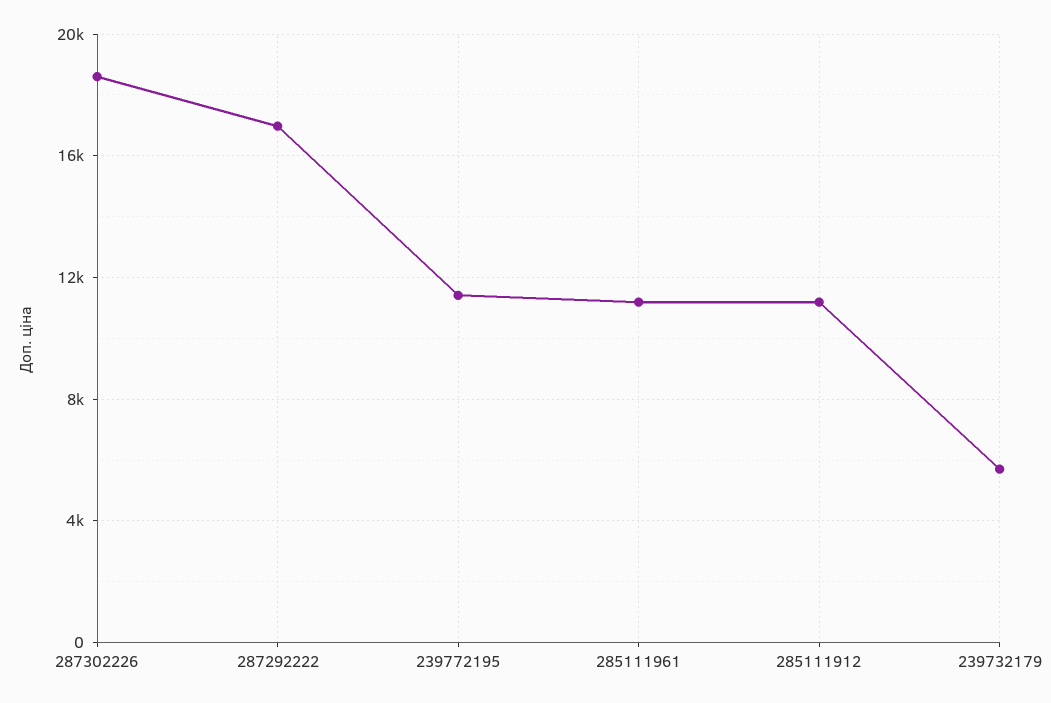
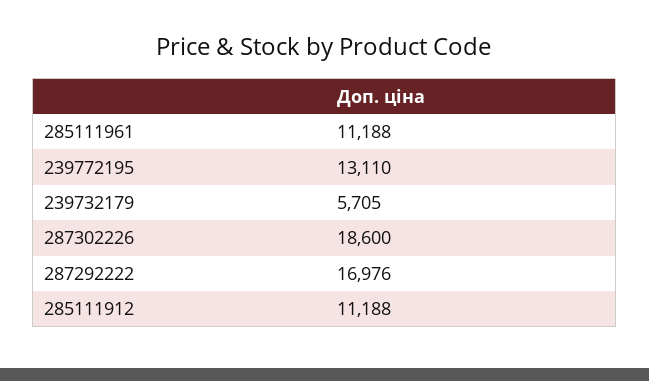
  {
    "287302226": 18600,
    "287292222": 16976,
-   "239772195": 11500,
+   "239772195": 13110,
    "285111961": 11188,
    "285111912": 11188,
    "239732179": 5705
  }

